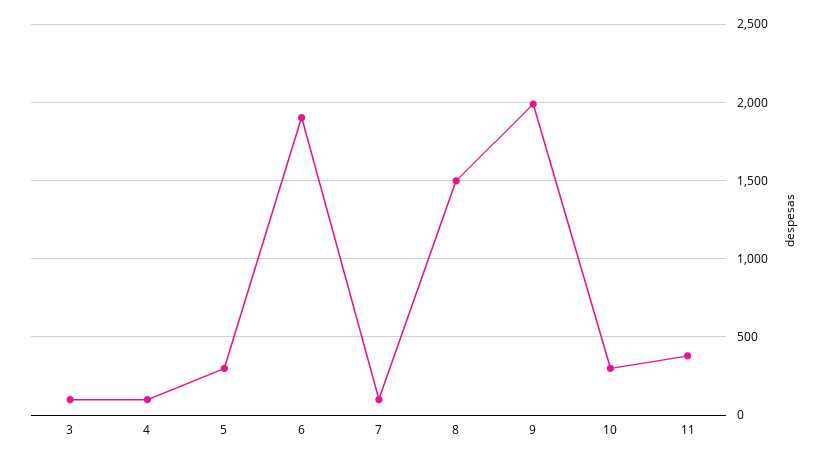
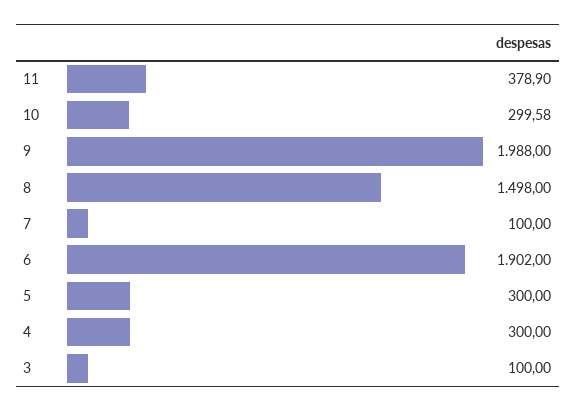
  {
    "3": 100,
-   "4": 100,
+   "4": 300,
    "5": 300,
    "6": 1902,
    "7": 100,
    "8": 1498,
    "9": 1988,
    "10": 299.58,
    "11": 378.9
  }

